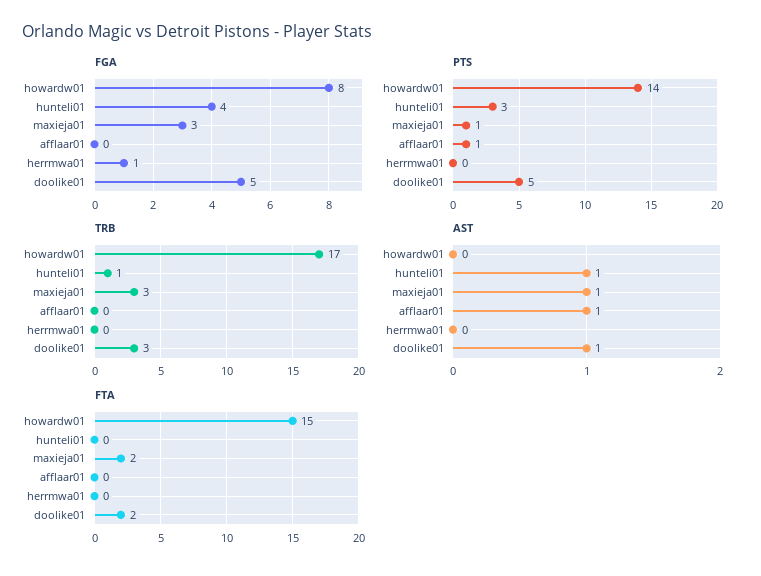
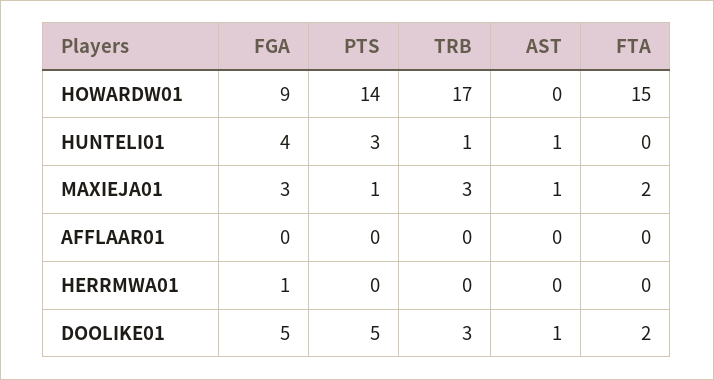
  {
    "FGA": {
-     "howardw01": 8,
+     "howardw01": 9,
      "hunteli01": 4,
      "maxieja01": 3,
      "afflaar01": 0,
      "herrmwa01": 1,
      "doolike01": 5
    },
    "PTS": {
      "howardw01": 14,
      "hunteli01": 3,
      "maxieja01": 1,
-     "afflaar01": 1,
+     "afflaar01": 0,
      "herrmwa01": 0,
      "doolike01": 5
    },
    "TRB": {
      "howardw01": 17,
      "hunteli01": 1,
      "maxieja01": 3,
      "afflaar01": 0,
      "herrmwa01": 0,
      "doolike01": 3
    },
    "AST": {
      "howardw01": 0,
      "hunteli01": 1,
      "maxieja01": 1,
-     "afflaar01": 1,
+     "afflaar01": 0,
      "herrmwa01": 0,
      "doolike01": 1
    },
    "FTA": {
      "howardw01": 15,
      "hunteli01": 0,
      "maxieja01": 2,
      "afflaar01": 0,
      "herrmwa01": 0,
      "doolike01": 2
    }
  }

